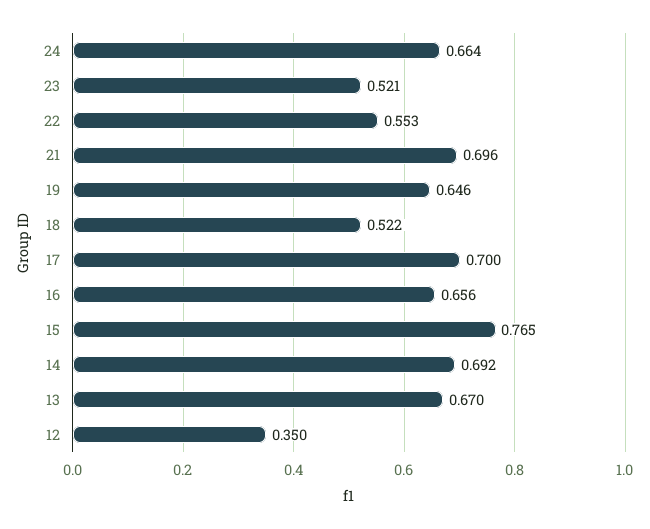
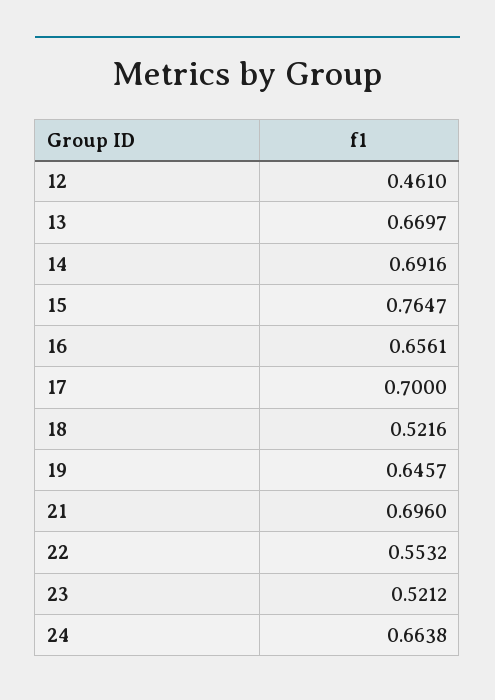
  {
    "24": 0.6638,
    "23": 0.5212,
    "22": 0.5532,
    "21": 0.696,
    "19": 0.6457,
    "18": 0.5216,
    "17": 0.7,
    "16": 0.6561,
    "15": 0.7647,
    "14": 0.6916,
    "13": 0.6697,
-   "12": 0.35
+   "12": 0.461
  }

